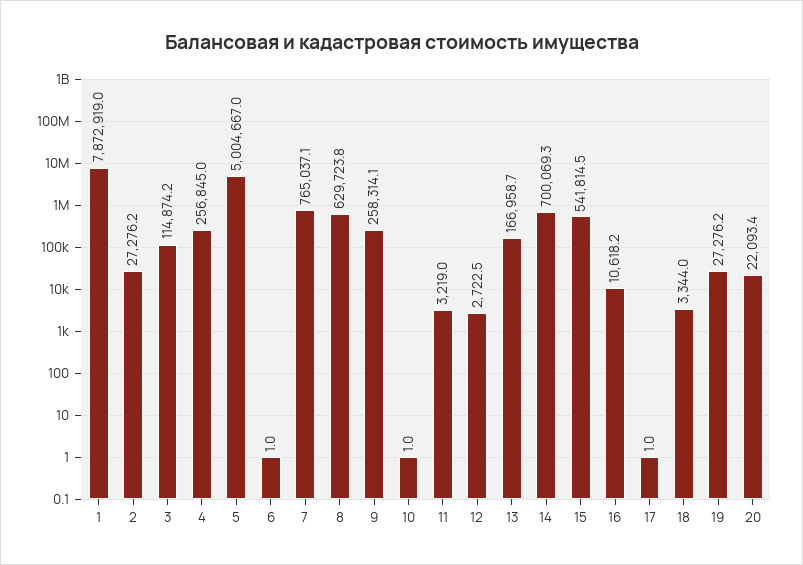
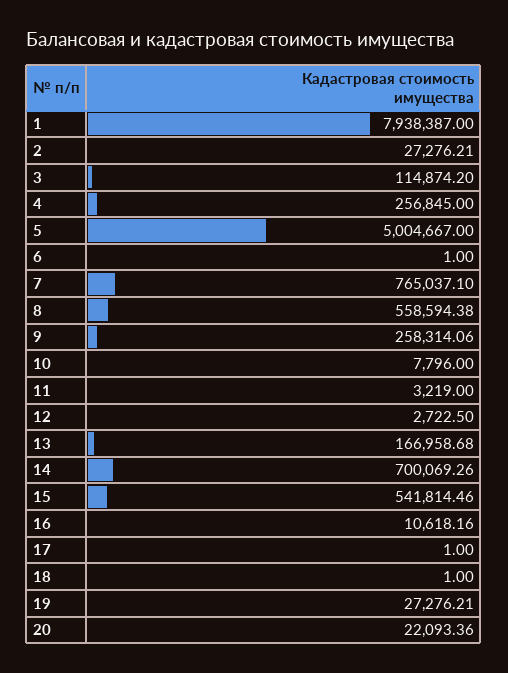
  {
-   "1": 7872919,
+   "1": 7938387,
    "2": 27276.21,
    "3": 114874.2,
    "4": 256845,
    "5": 5004667,
    "6": 1,
    "7": 765037.1,
-   "8": 629723.8,
+   "8": 558594.38,
    "9": 258314.06,
-   "10": 1,
+   "10": 7796,
    "11": 3219,
    "12": 2722.5,
    "13": 166958.68,
    "14": 700069.26,
    "15": 541814.46,
    "16": 10618.16,
    "17": 1,
-   "18": 3344,
+   "18": 1,
    "19": 27276.21,
    "20": 22093.36
  }

